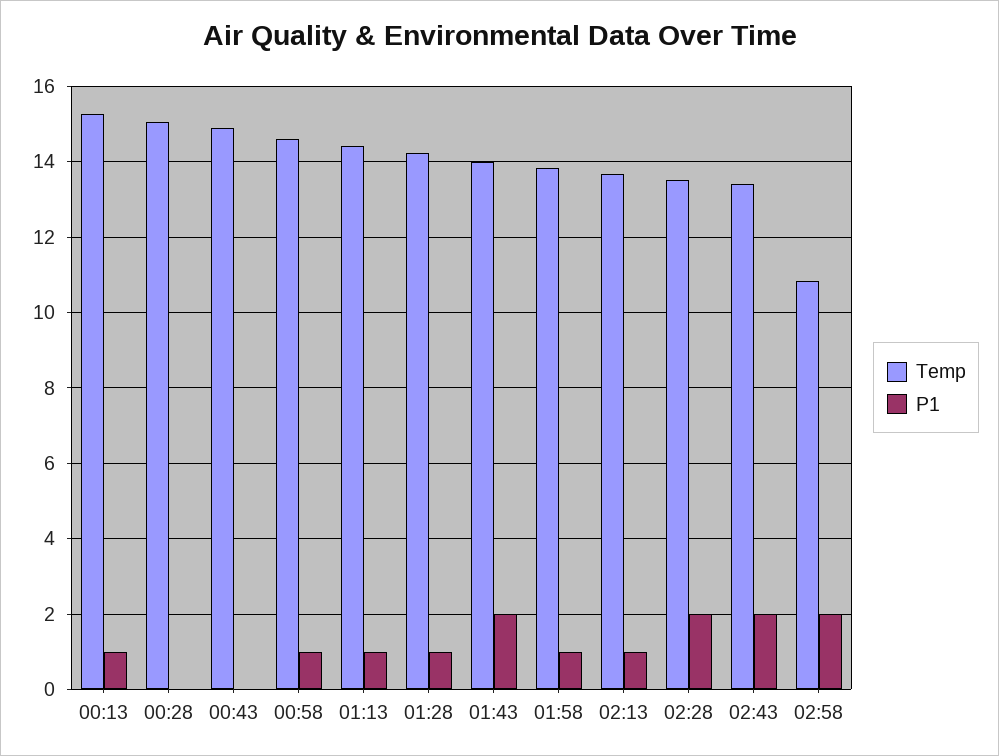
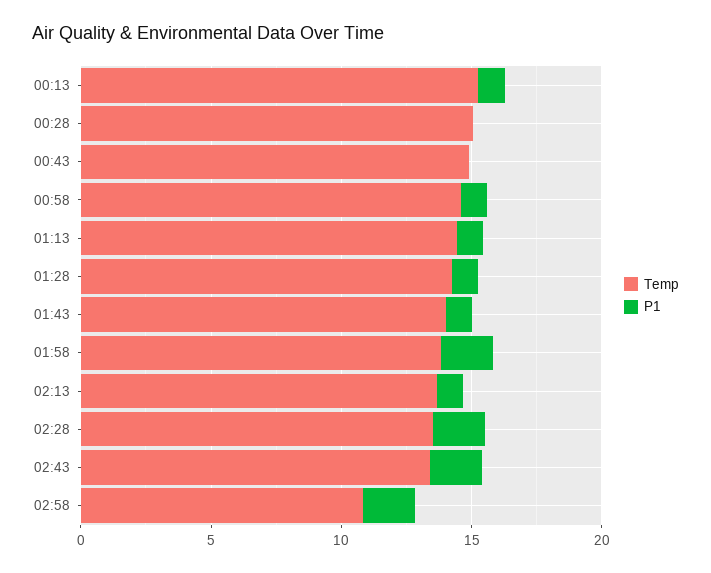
  {
    "Temp": {
      "00:13": 15.2,
      "00:28": 15,
      "00:43": 14.8,
      "00:58": 14.6,
      "01:13": 14.4,
      "01:28": 14.2,
      "01:43": 14,
      "01:58": 13.8,
      "02:13": 13.6,
      "02:28": 13.6,
      "02:43": 13.4,
      "02:58": 10.8
    },
    "P1": {
      "00:13": 1,
      "00:28": 0,
      "00:43": 0,
      "00:58": 1,
      "01:13": 1,
      "01:28": 1,
-     "01:43": 2,
+     "01:43": 1,
-     "01:58": 1,
+     "01:58": 2,
      "02:13": 1,
      "02:28": 2,
      "02:43": 2,
      "02:58": 2
    }
  }

